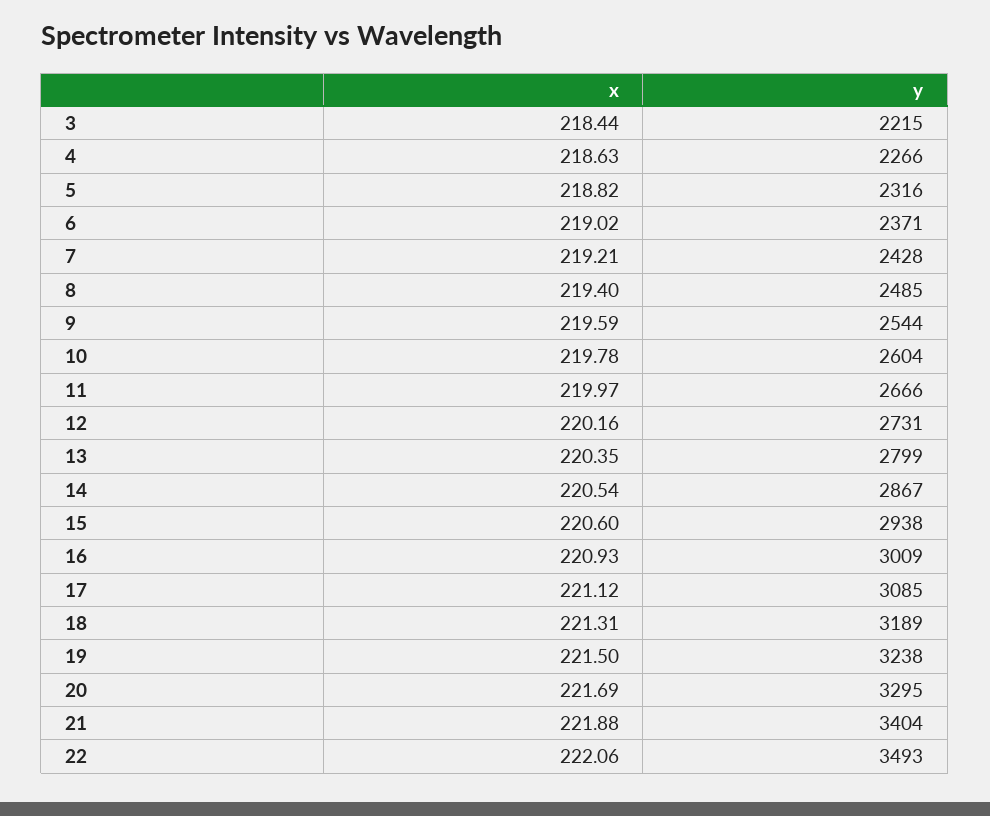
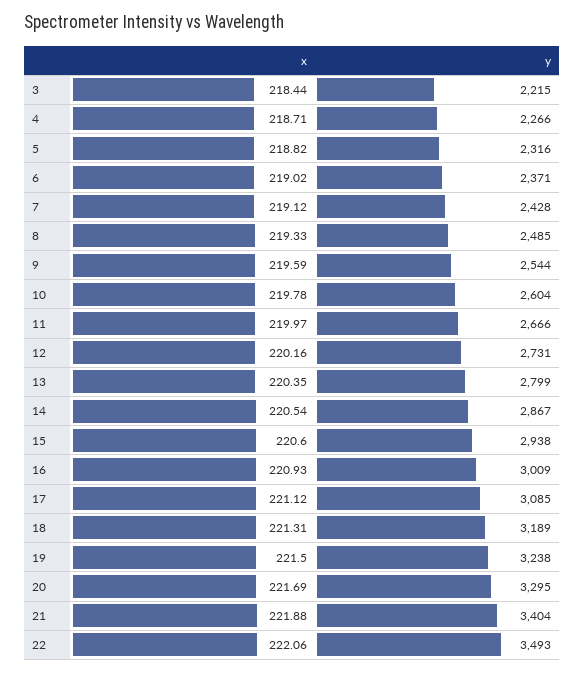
  {
    "x": {
      "3": 218.44,
-     "4": 218.63,
+     "4": 218.71,
      "5": 218.82,
      "6": 219.02,
-     "7": 219.21,
+     "7": 219.12,
-     "8": 219.4,
+     "8": 219.33,
      "9": 219.59,
      "10": 219.78,
      "11": 219.97,
      "12": 220.16,
      "13": 220.35,
      "14": 220.54,
      "15": 220.6,
      "16": 220.93,
      "17": 221.12,
      "18": 221.31,
      "19": 221.5,
      "20": 221.69,
      "21": 221.88,
      "22": 222.06
    },
    "y": {
      "3": 2215,
      "4": 2266,
      "5": 2316,
      "6": 2371,
      "7": 2428,
      "8": 2485,
      "9": 2544,
      "10": 2604,
      "11": 2666,
      "12": 2731,
      "13": 2799,
      "14": 2867,
      "15": 2938,
      "16": 3009,
      "17": 3085,
      "18": 3189,
      "19": 3238,
      "20": 3295,
      "21": 3404,
      "22": 3493
    }
  }

